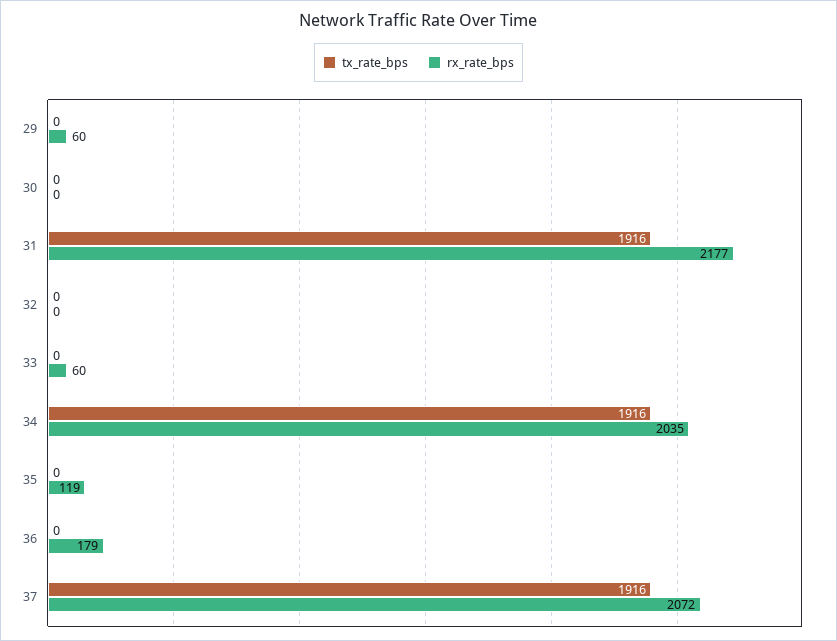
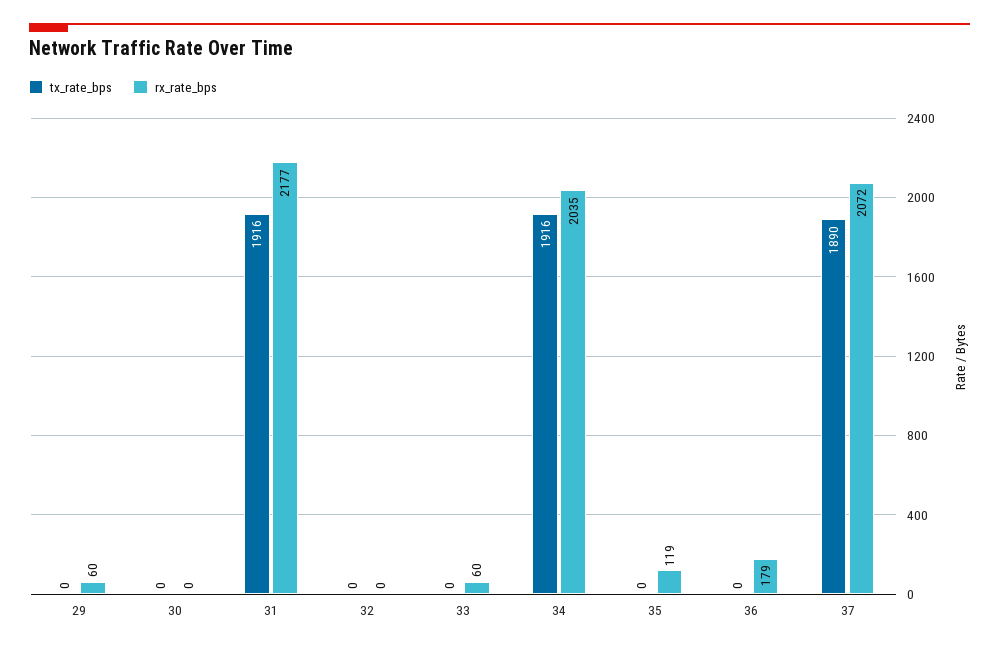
  {
    "tx_rate_bps": {
      "29": 0,
      "30": 0,
      "31": 1916,
      "32": 0,
      "33": 0,
      "34": 1916,
      "35": 0,
      "36": 0,
-     "37": 1916
+     "37": 1890
    },
    "rx_rate_bps": {
      "29": 60,
      "30": 0,
      "31": 2177,
      "32": 0,
      "33": 60,
      "34": 2035,
      "35": 119,
      "36": 179,
      "37": 2072
    }
  }

